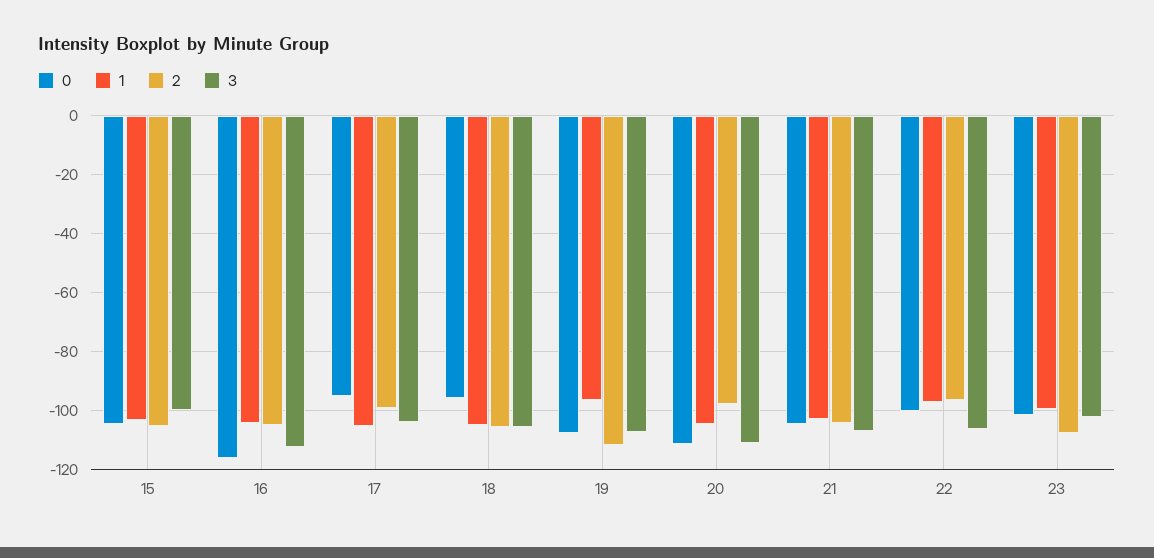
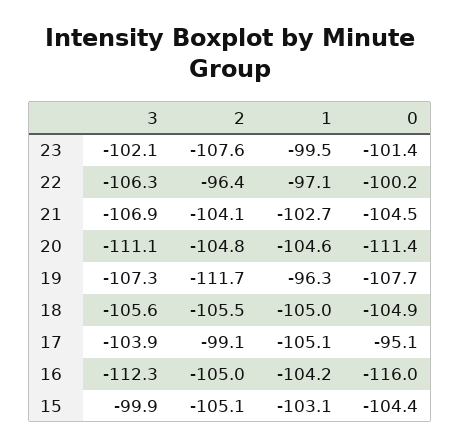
  {
    "0": {
      "15": -104.4,
      "16": -116,
      "17": -95.1,
-     "18": -95,
+     "18": -104.9,
      "19": -107.7,
      "20": -111.4,
      "21": -104.5,
      "22": -100.2,
      "23": -101.4
    },
    "1": {
      "15": -103.1,
      "16": -104.2,
      "17": -105.1,
      "18": -105,
      "19": -96.3,
      "20": -104.6,
      "21": -102.7,
      "22": -97.1,
      "23": -99.5
    },
    "2": {
      "15": -105.1,
      "16": -105,
      "17": -99.1,
      "18": -105.5,
      "19": -111.7,
-     "20": -97.5,
+     "20": -104.8,
      "21": -104.1,
      "22": -96.4,
      "23": -107.6
    },
    "3": {
      "15": -99.9,
      "16": -112.3,
      "17": -103.9,
      "18": -105.6,
      "19": -107.3,
      "20": -111.1,
      "21": -106.9,
      "22": -106.3,
      "23": -102.1
    }
  }

